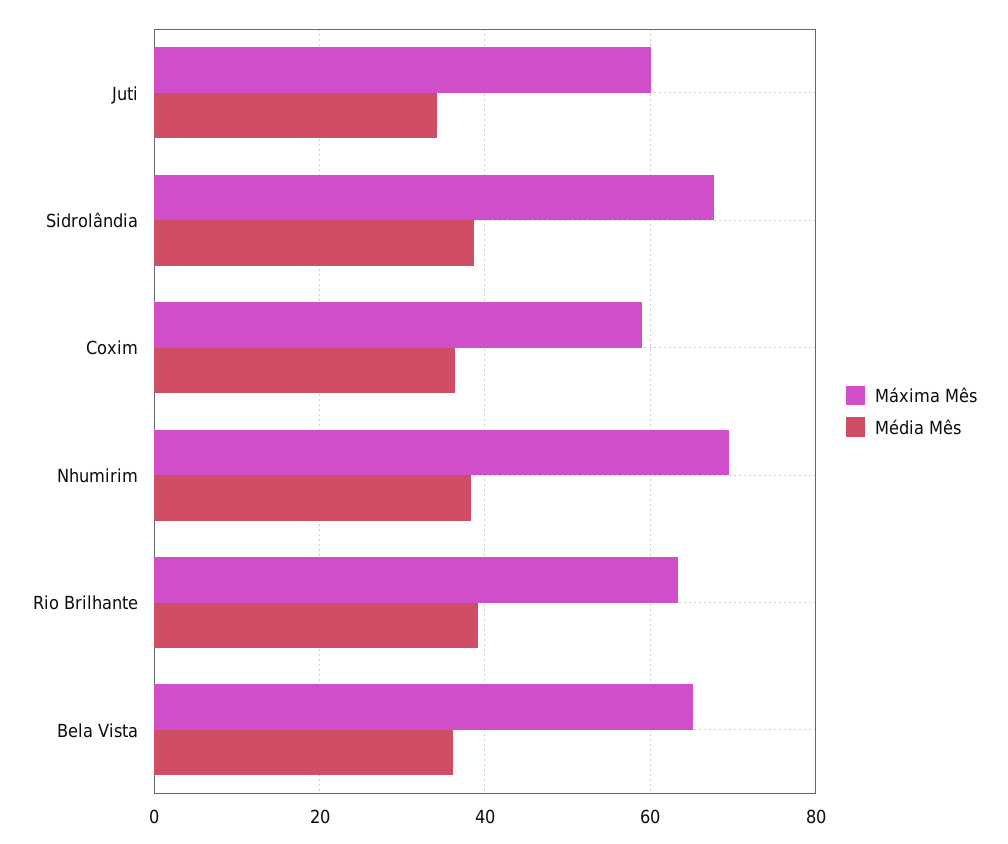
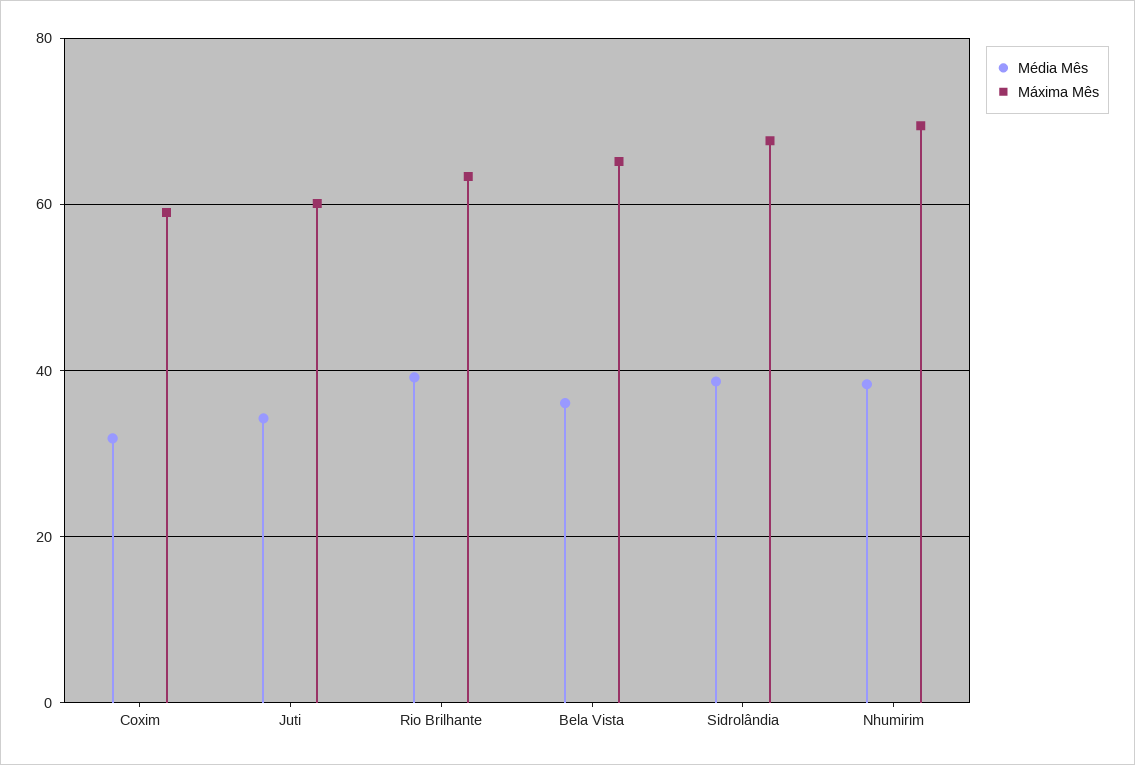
  {
    "Máxima Mês": {
      "Juti": 60,
      "Sidrolândia": 68,
      "Coxim": 60,
      "Nhumirim": 70,
      "Rio Brilhante": 64,
      "Bela Vista": 66
    },
    "Média Mês": {
      "Juti": 34,
      "Sidrolândia": 38,
-     "Coxim": 36,
+     "Coxim": 32,
      "Nhumirim": 38,
      "Rio Brilhante": 40,
      "Bela Vista": 36
    }
  }

